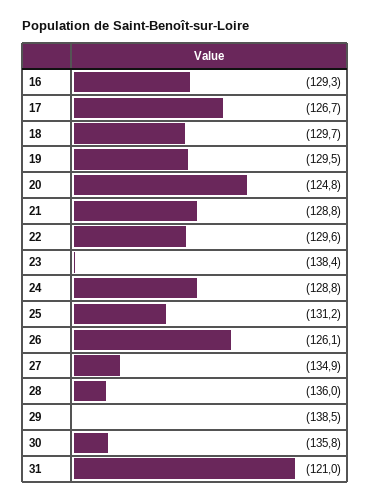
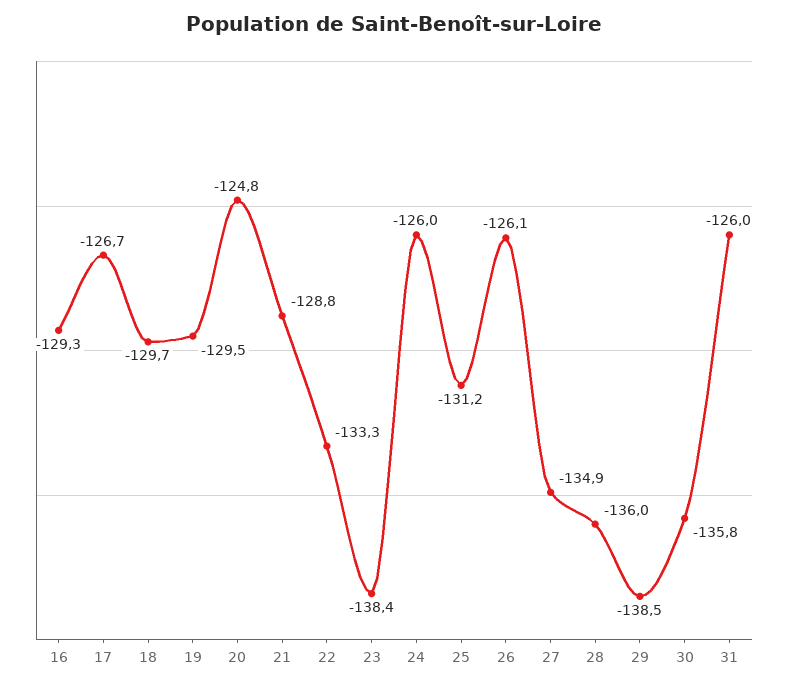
  {
    "16": -129.3,
    "17": -126.7,
    "18": -129.7,
    "19": -129.5,
    "20": -124.8,
    "21": -128.8,
-   "22": -129.6,
+   "22": -133.3,
    "23": -138.4,
-   "24": -128.8,
+   "24": -126,
    "25": -131.2,
    "26": -126.1,
    "27": -134.9,
    "28": -136,
    "29": -138.5,
    "30": -135.8,
-   "31": -121
+   "31": -126
  }

